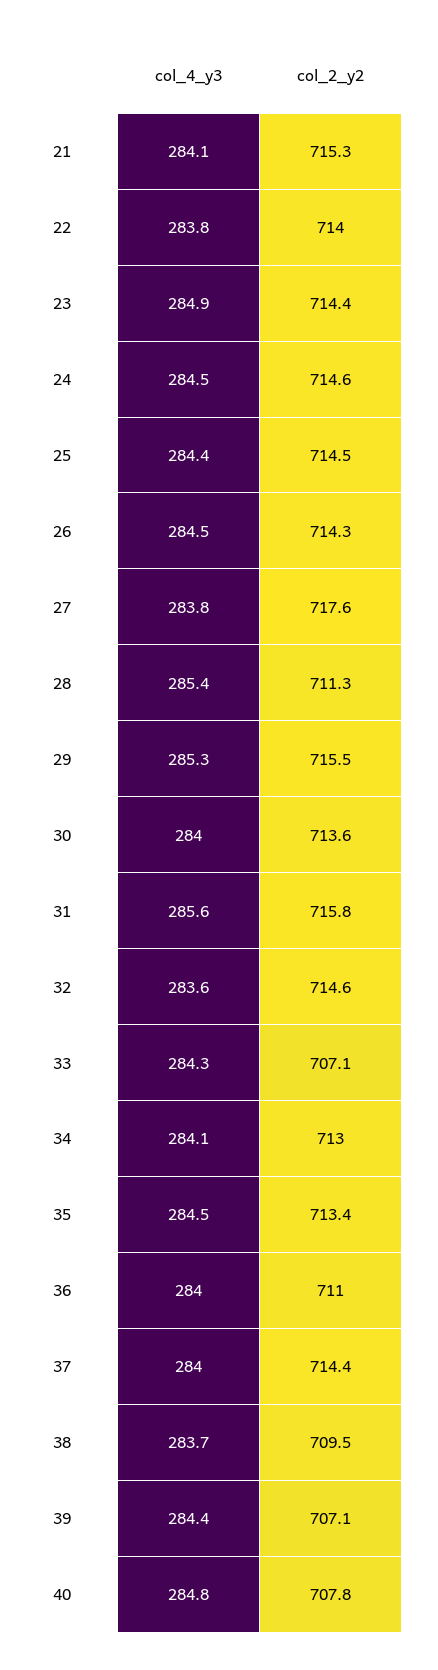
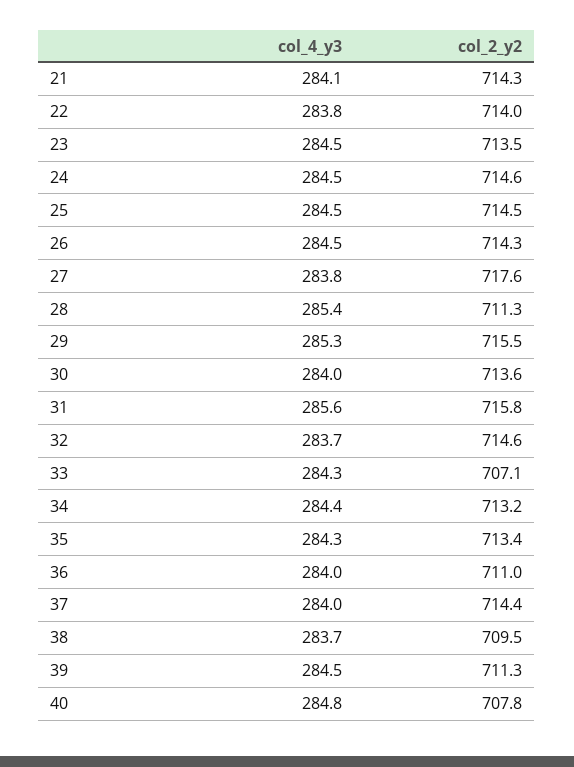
  {
    "col_4_y3": {
      "21": 284.1,
      "22": 283.8,
-     "23": 284.9,
+     "23": 284.5,
      "24": 284.5,
-     "25": 284.4,
+     "25": 284.5,
      "26": 284.5,
      "27": 283.8,
      "28": 285.4,
      "29": 285.3,
      "30": 284,
      "31": 285.6,
-     "32": 283.6,
+     "32": 283.7,
      "33": 284.3,
-     "34": 284.1,
+     "34": 284.4,
-     "35": 284.5,
+     "35": 284.3,
      "36": 284,
      "37": 284,
      "38": 283.7,
-     "39": 284.4,
+     "39": 284.5,
      "40": 284.8
    },
    "col_2_y2": {
-     "21": 715.3,
+     "21": 714.3,
      "22": 714,
-     "23": 714.4,
+     "23": 713.5,
      "24": 714.6,
      "25": 714.5,
      "26": 714.3,
      "27": 717.6,
      "28": 711.3,
      "29": 715.5,
      "30": 713.6,
      "31": 715.8,
      "32": 714.6,
      "33": 707.1,
-     "34": 713,
+     "34": 713.2,
      "35": 713.4,
      "36": 711,
      "37": 714.4,
      "38": 709.5,
-     "39": 707.1,
+     "39": 711.3,
      "40": 707.8
    }
  }

